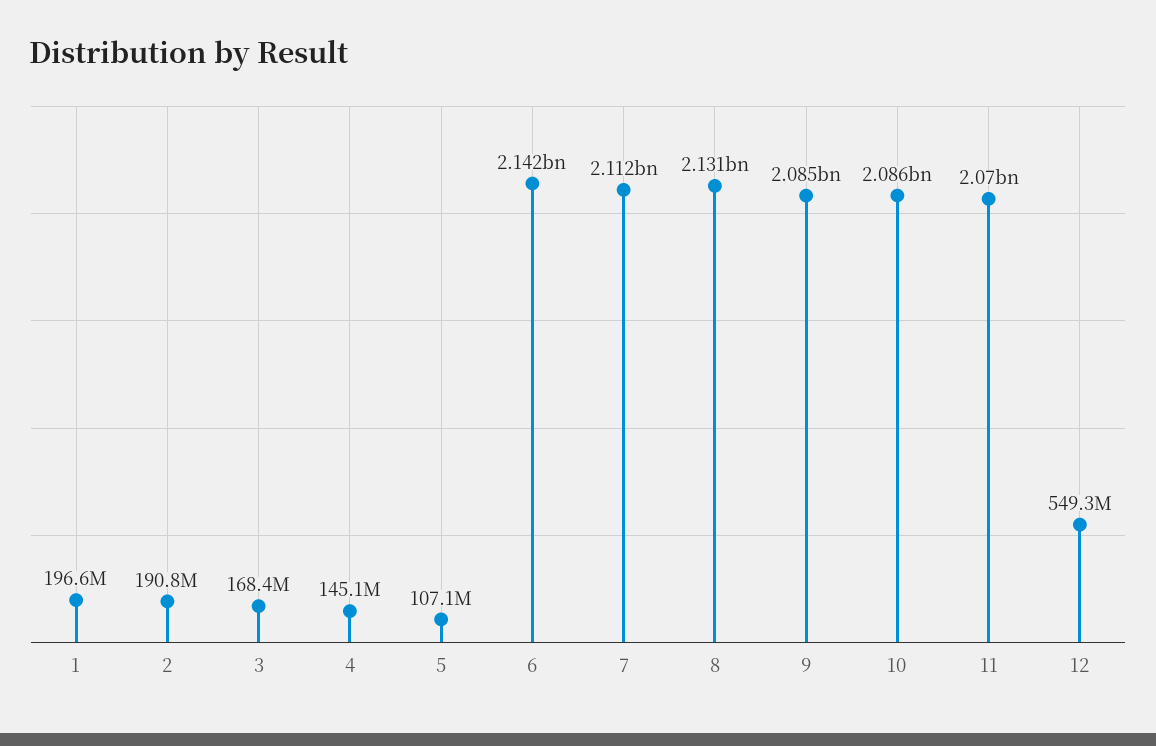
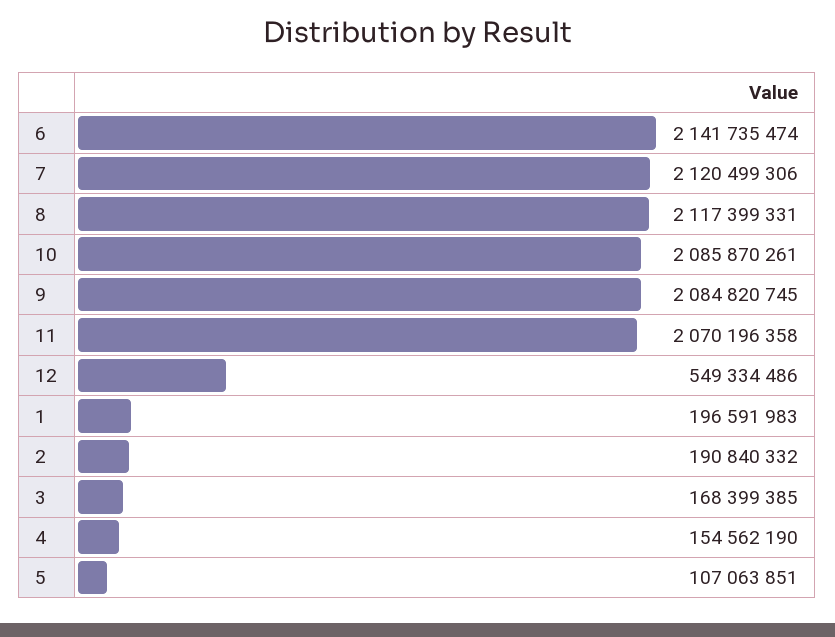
  {
    "1": 196591983,
    "2": 190840332,
    "3": 168399385,
-   "4": 145100000,
+   "4": 154562190,
    "5": 107063851,
    "6": 2141735474,
-   "7": 2112000000,
+   "7": 2120499306,
-   "8": 2131000000,
+   "8": 2117399331,
    "9": 2084820745,
    "10": 2085870261,
    "11": 2070196358,
    "12": 549334486
  }

